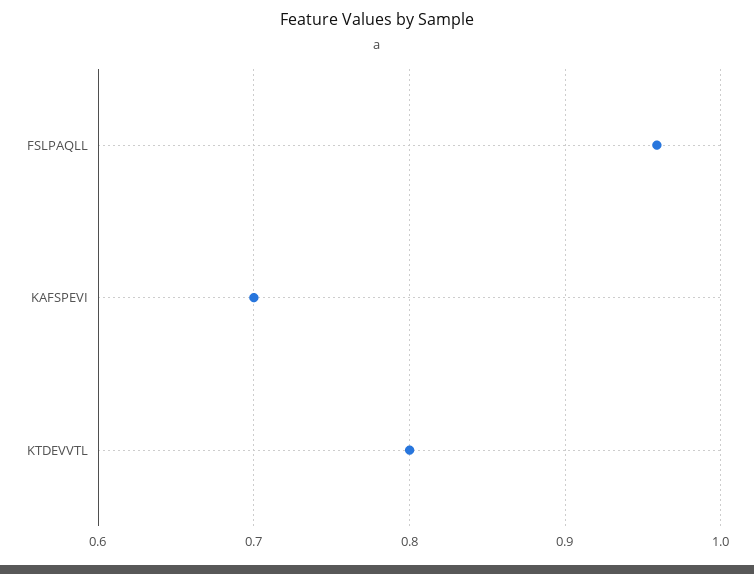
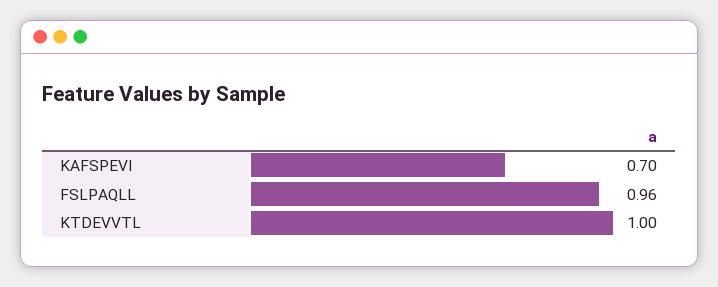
  {
    "FSLPAQLL": 0.96,
    "KAFSPEVI": 0.7,
-   "KTDEVVTL": 0.8
+   "KTDEVVTL": 1
  }

